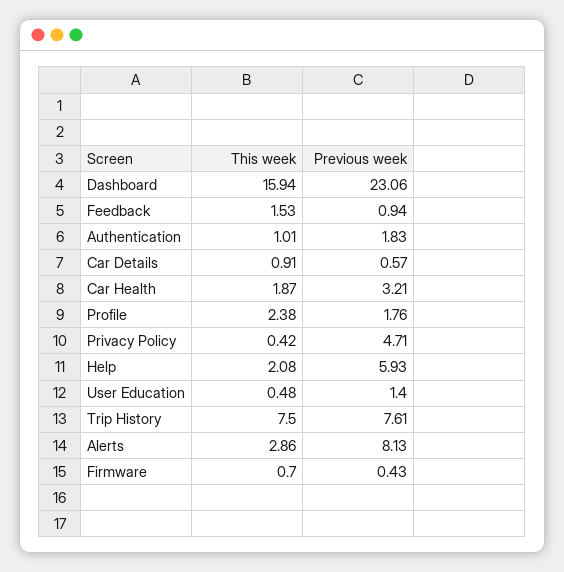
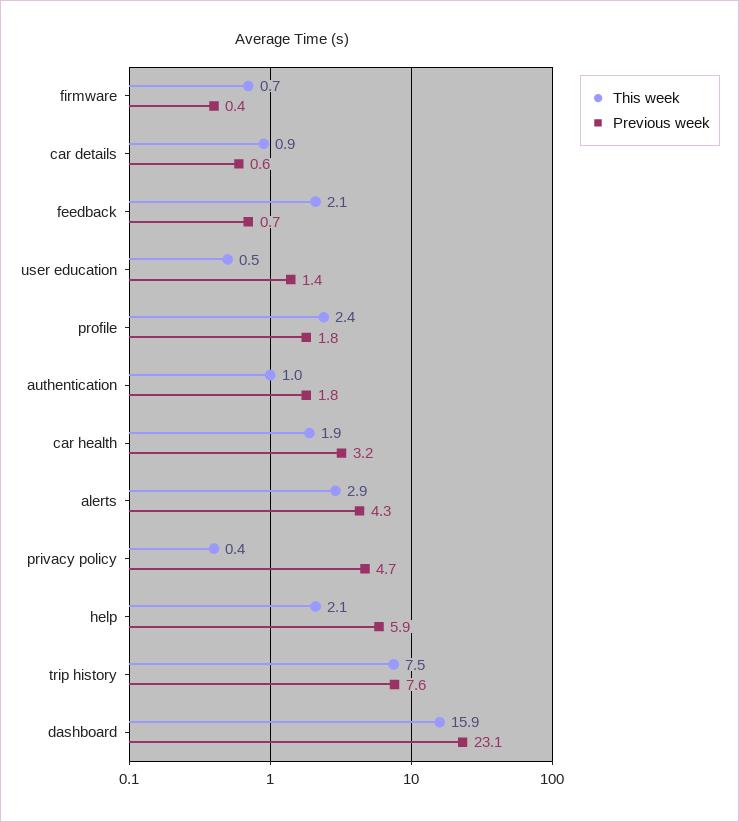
  {
    "This week": {
      "Dashboard": 15.94,
-     "Feedback": 1.53,
+     "Feedback": 2.1,
      "Authentication": 1.01,
      "Car Details": 0.91,
      "Car Health": 1.87,
      "Profile": 2.38,
      "Privacy Policy": 0.42,
      "Help": 2.08,
      "User Education": 0.48,
      "Trip History": 7.5,
      "Alerts": 2.86,
      "Firmware": 0.7
    },
    "Previous week": {
      "Dashboard": 23.06,
-     "Feedback": 0.94,
+     "Feedback": 0.7,
      "Authentication": 1.83,
      "Car Details": 0.57,
      "Car Health": 3.21,
      "Profile": 1.76,
      "Privacy Policy": 4.71,
      "Help": 5.93,
      "User Education": 1.4,
      "Trip History": 7.61,
-     "Alerts": 8.13,
+     "Alerts": 4.3,
      "Firmware": 0.43
    }
  }

